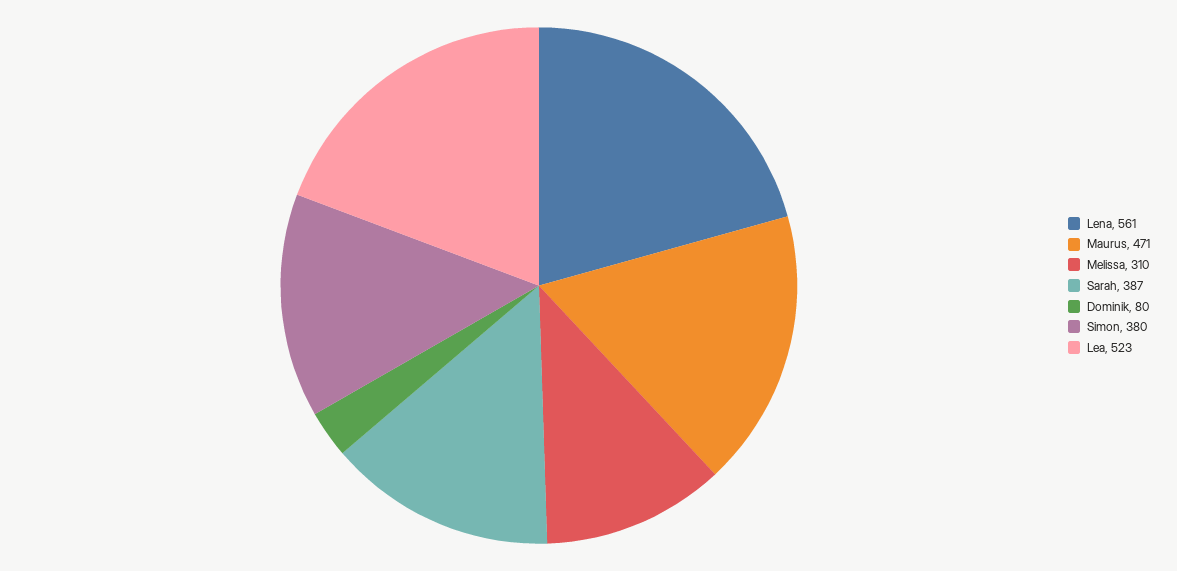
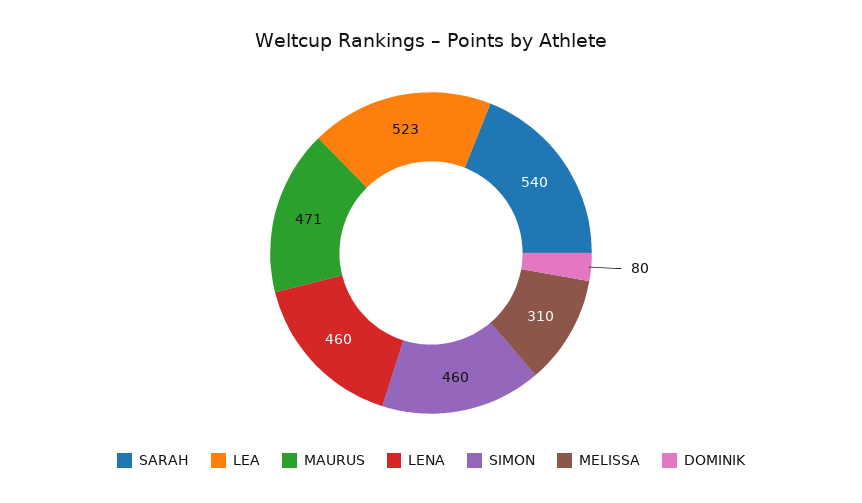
  {
-   "Lena": 561,
+   "Lena": 460,
    "Maurus": 471,
    "Melissa": 310,
-   "Sarah": 387,
+   "Sarah": 540,
    "Dominik": 80,
-   "Simon": 380,
+   "Simon": 460,
    "Lea": 523
  }

